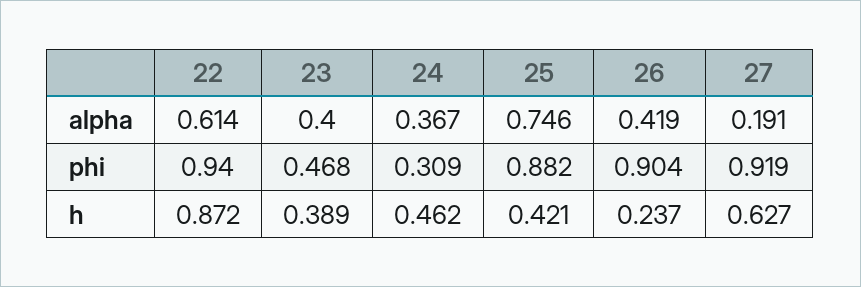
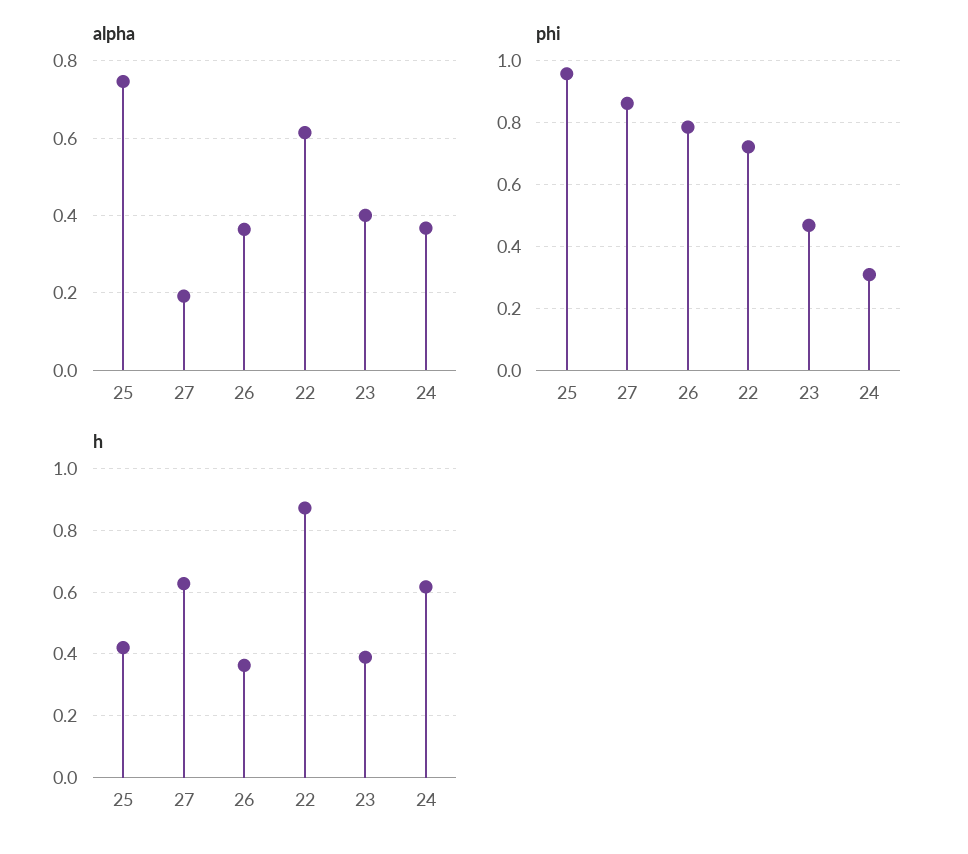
  {
    "alpha": {
      "22": 0.614,
      "23": 0.4,
      "24": 0.367,
      "25": 0.746,
-     "26": 0.419,
+     "26": 0.36,
      "27": 0.191
    },
    "phi": {
-     "22": 0.94,
+     "22": 0.72,
      "23": 0.468,
      "24": 0.309,
-     "25": 0.882,
+     "25": 0.96,
-     "26": 0.904,
+     "26": 0.78,
-     "27": 0.919
+     "27": 0.86
    },
    "h": {
      "22": 0.872,
      "23": 0.389,
-     "24": 0.462,
+     "24": 0.62,
      "25": 0.421,
-     "26": 0.237,
+     "26": 0.36,
      "27": 0.627
    }
  }

